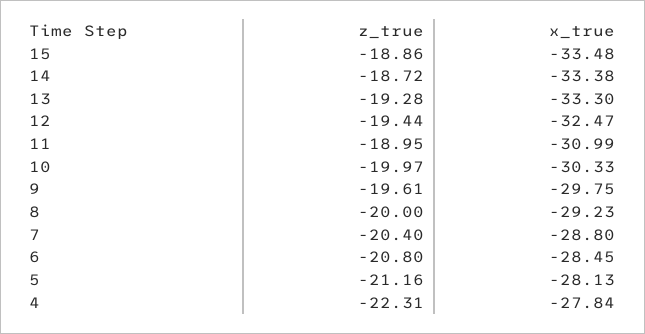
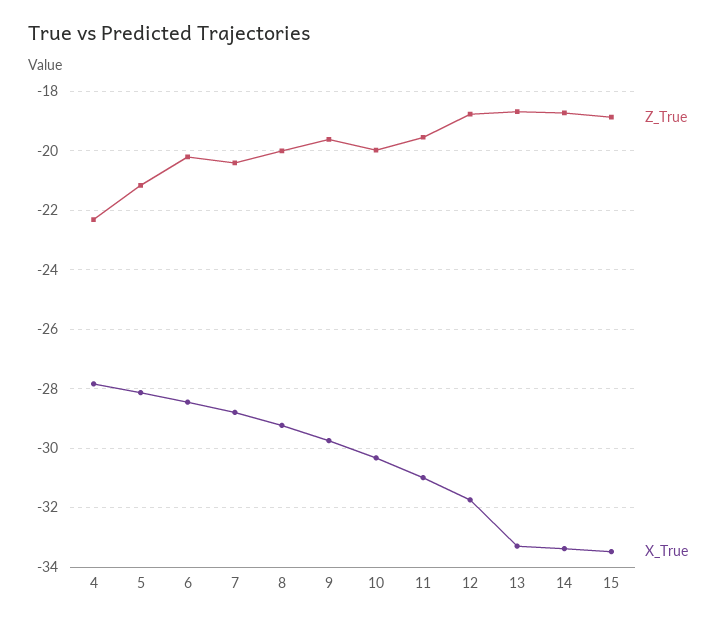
  {
    "z_true": {
      "15": -18.86,
      "14": -18.72,
-     "13": -19.28,
+     "13": -18.75,
-     "12": -19.44,
+     "12": -18.75,
-     "11": -18.95,
+     "11": -19.5,
      "10": -19.97,
      "9": -19.61,
      "8": -20,
      "7": -20.4,
-     "6": -20.8,
+     "6": -20.25,
      "5": -21.16,
      "4": -22.31
    },
    "x_true": {
      "15": -33.48,
      "14": -33.38,
      "13": -33.3,
-     "12": -32.47,
+     "12": -31.75,
      "11": -30.99,
      "10": -30.33,
      "9": -29.75,
      "8": -29.23,
      "7": -28.8,
      "6": -28.45,
      "5": -28.13,
      "4": -27.84
    }
  }

